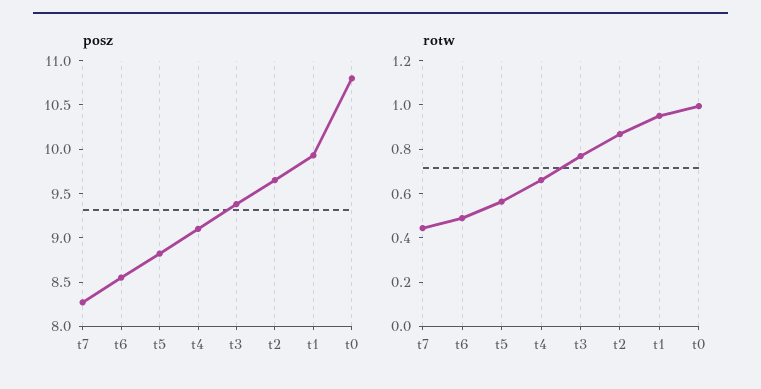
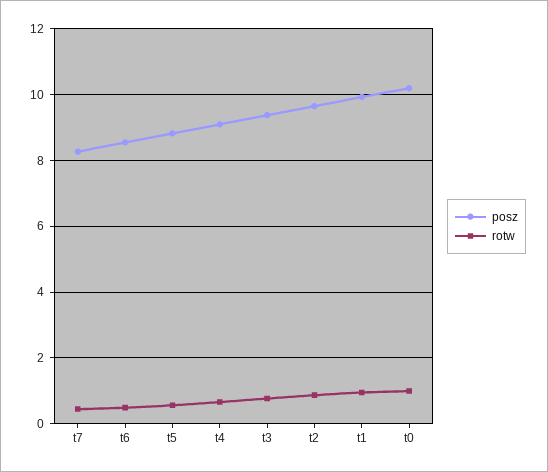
  {
    "posz": {
      "t7": 8.3,
      "t6": 8.6,
      "t5": 8.8,
      "t4": 9.1,
      "t3": 9.4,
      "t2": 9.7,
      "t1": 9.9,
-     "t0": 10.8
+     "t0": 10.2
    },
    "rotw": {
      "t7": 0.45,
      "t6": 0.5,
      "t5": 0.55,
      "t4": 0.65,
      "t3": 0.75,
      "t2": 0.85,
      "t1": 0.95,
      "t0": 1
    }
  }

